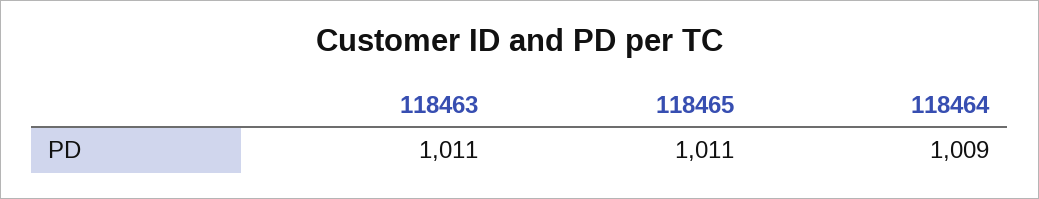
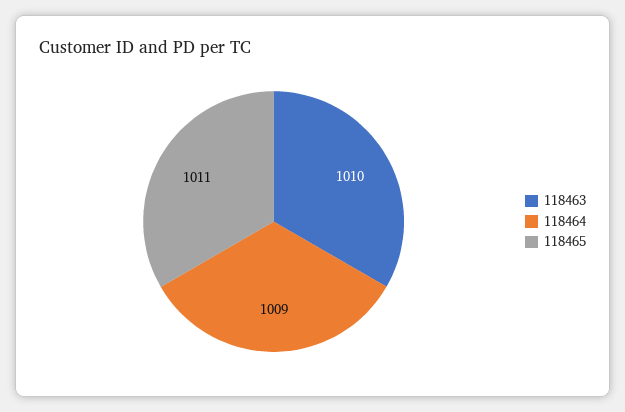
  {
-   "118463": 1011,
+   "118463": 1010,
    "118465": 1011,
    "118464": 1009
  }

